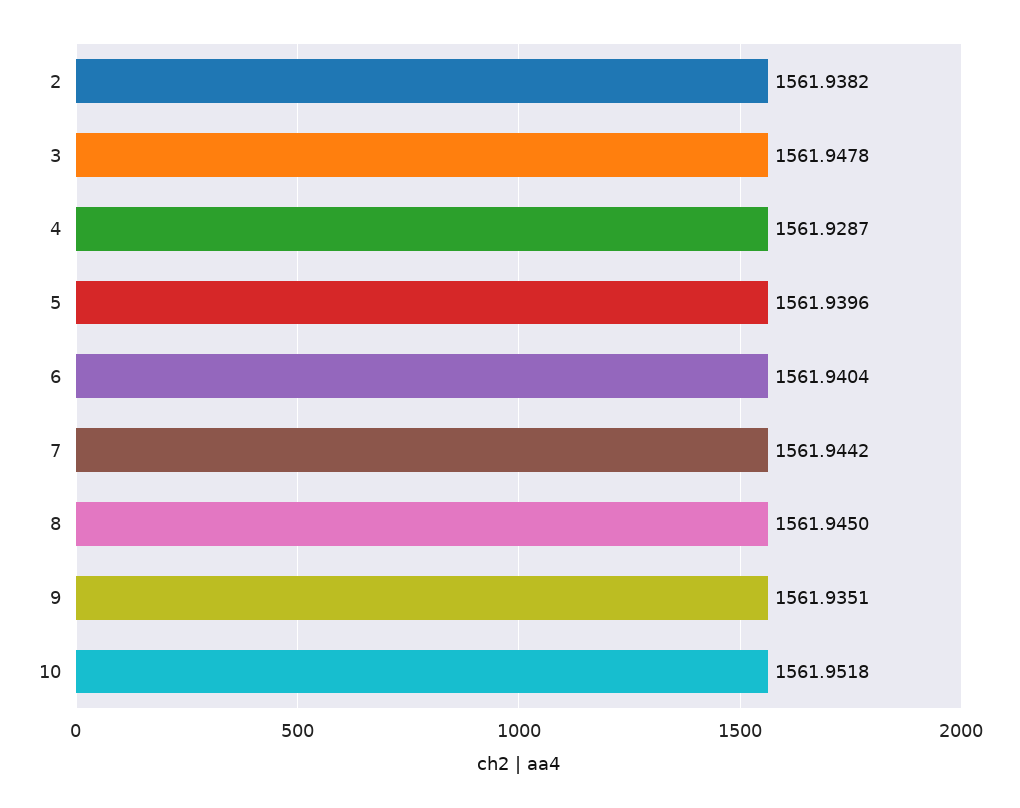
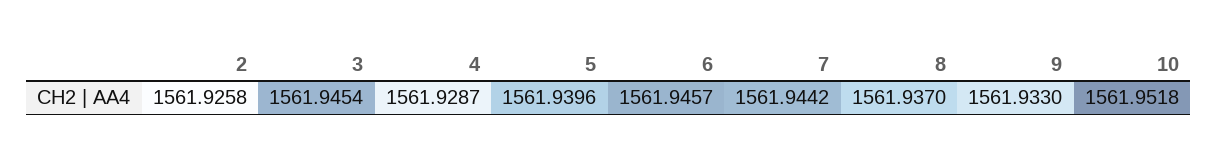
  {
-   "2": 1561.9382,
+   "2": 1561.9258,
-   "3": 1561.9478,
+   "3": 1561.9454,
    "4": 1561.9287,
    "5": 1561.9396,
-   "6": 1561.9404,
+   "6": 1561.9457,
    "7": 1561.9442,
-   "8": 1561.945,
+   "8": 1561.937,
-   "9": 1561.9351,
+   "9": 1561.933,
    "10": 1561.9518
  }

